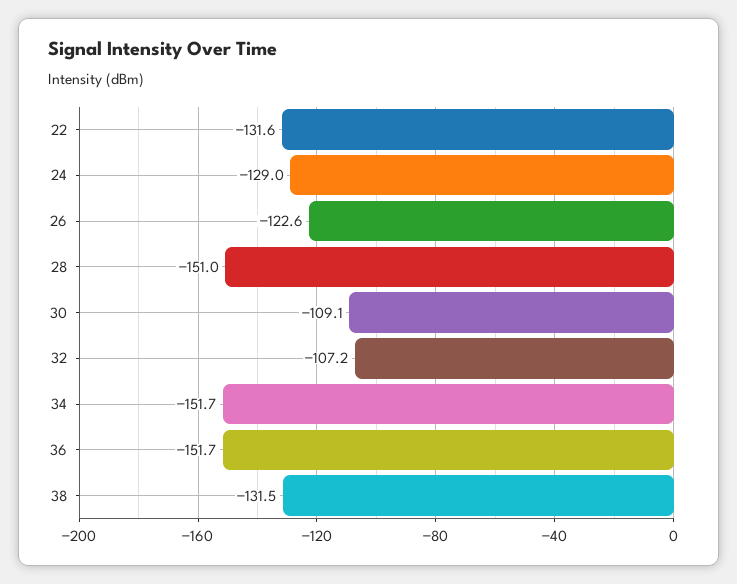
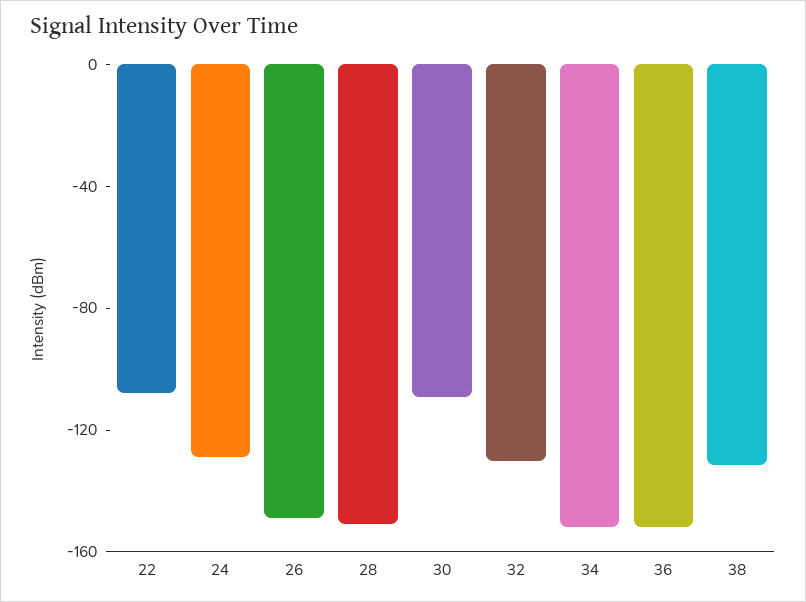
  {
-   "22": -131.6,
+   "22": -110,
    "24": -129,
-   "26": -122.6,
+   "26": -150,
    "28": -151,
    "30": -109.1,
-   "32": -107.2,
+   "32": -130,
    "34": -151.7,
    "36": -151.7,
    "38": -131.5
  }

